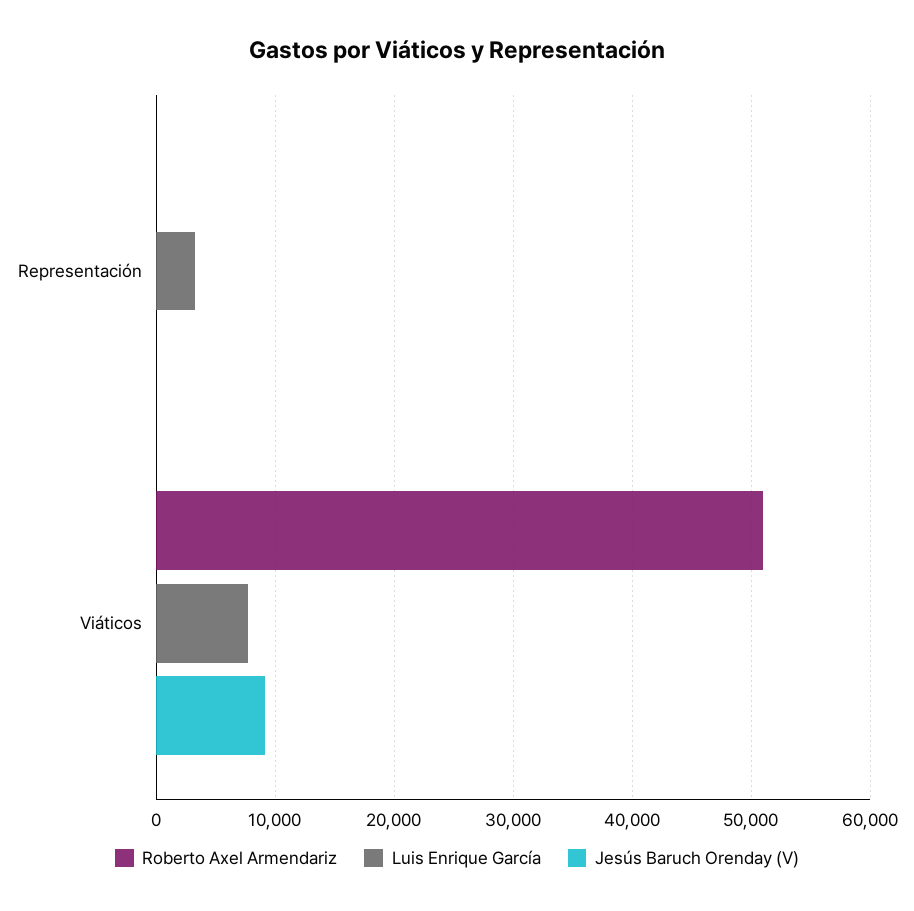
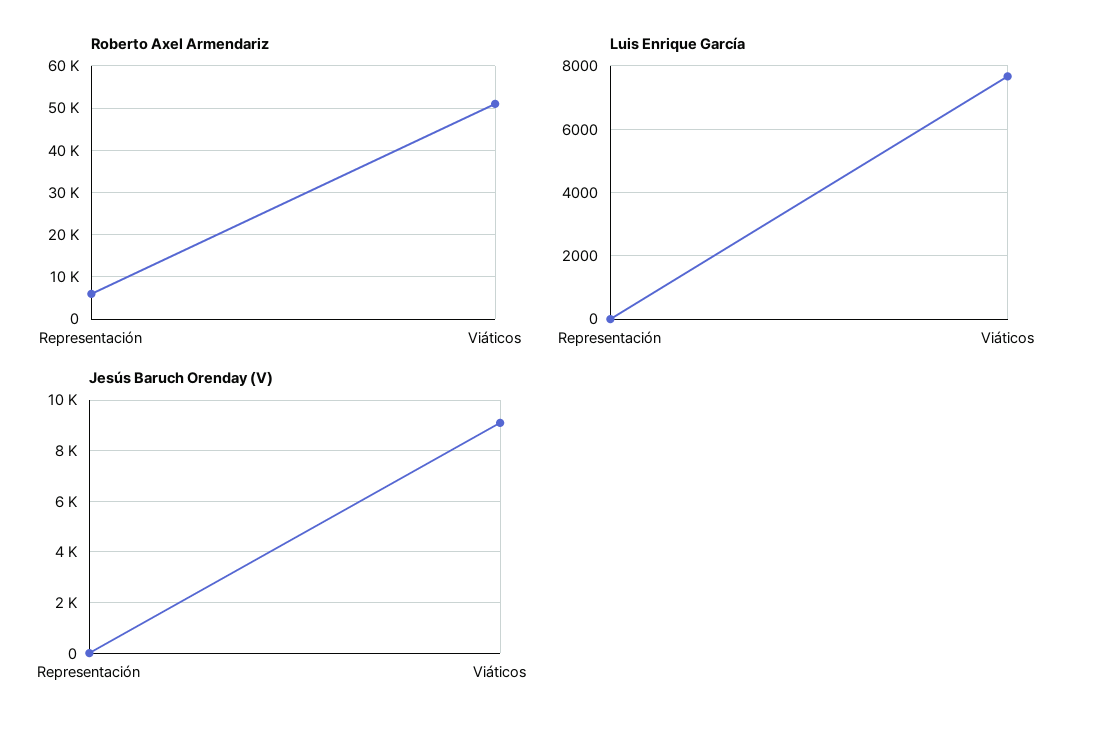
  {
    "Roberto Axel Armendariz": {
-     "Representación": 0,
+     "Representación": 6000,
      "Viáticos": 51000
    },
    "Luis Enrique García": {
-     "Representación": 3000,
+     "Representación": 0,
      "Viáticos": 7600
    },
    "Jesús Baruch Orenday (V)": {
      "Representación": 0,
      "Viáticos": 9000
    }
  }

